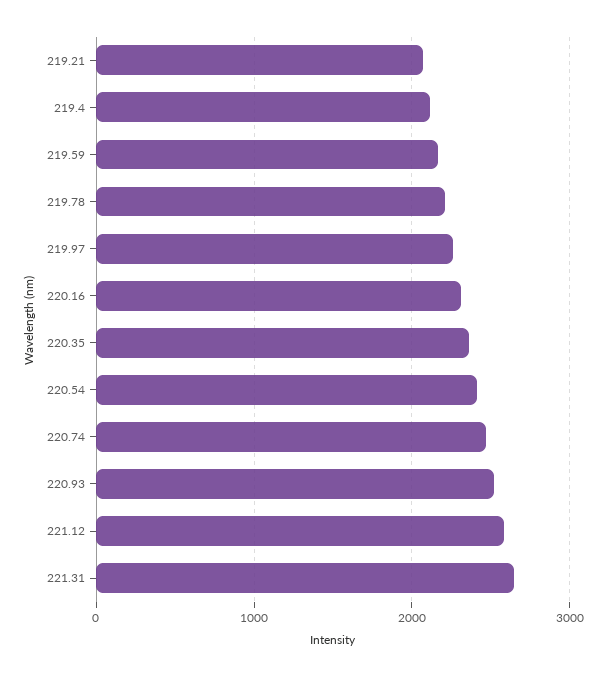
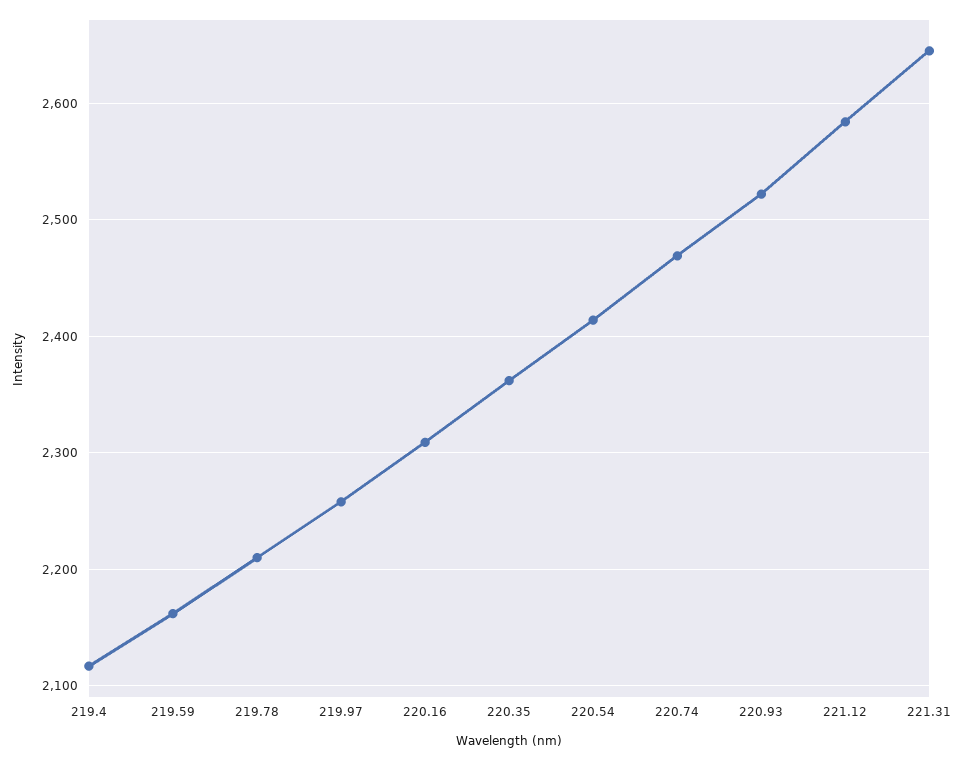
  {
-   "219.21": 2100,
    "219.4": 2120,
    "219.59": 2160,
    "219.78": 2210,
    "219.97": 2260,
    "220.16": 2310,
    "220.35": 2360,
    "220.54": 2410,
    "220.74": 2470,
    "220.93": 2520,
    "221.12": 2580,
    "221.31": 2650
  }

